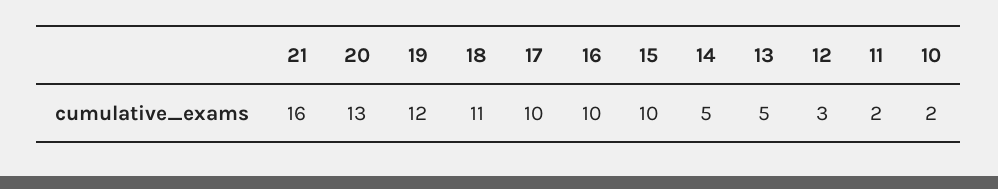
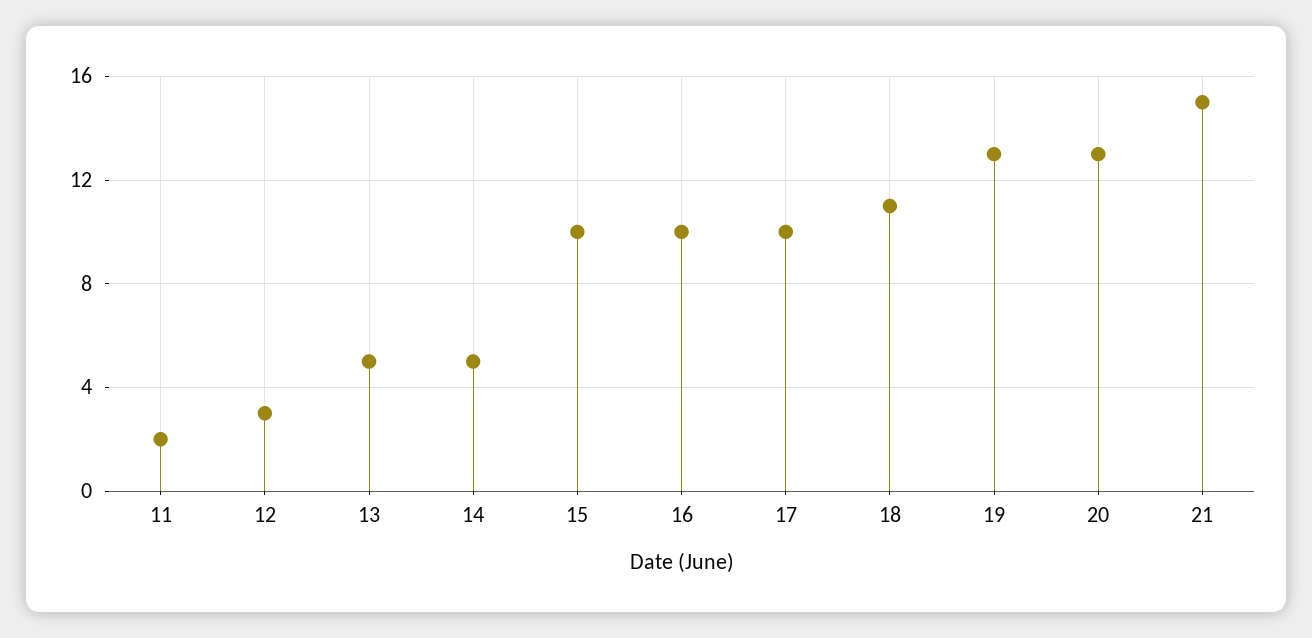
  {
-   "21": 16,
+   "21": 15,
    "20": 13,
-   "19": 12,
+   "19": 13,
    "18": 11,
    "17": 10,
    "16": 10,
    "15": 10,
    "14": 5,
    "13": 5,
    "12": 3,
-   "11": 2,
+   "11": 2
-   "10": 2
  }

